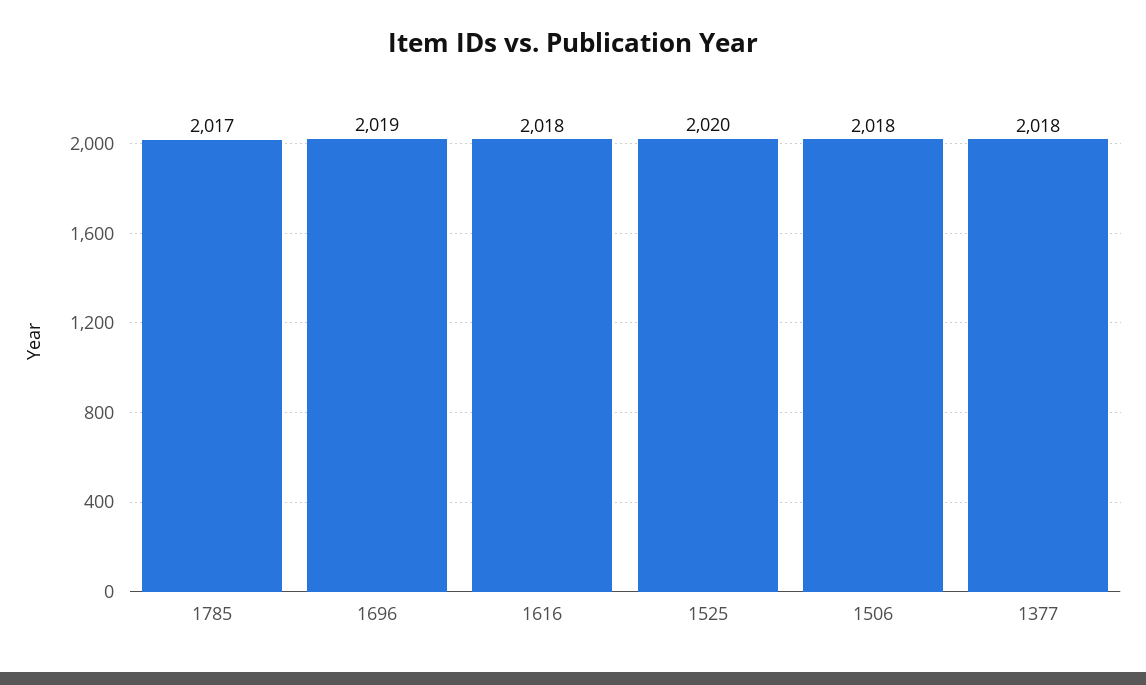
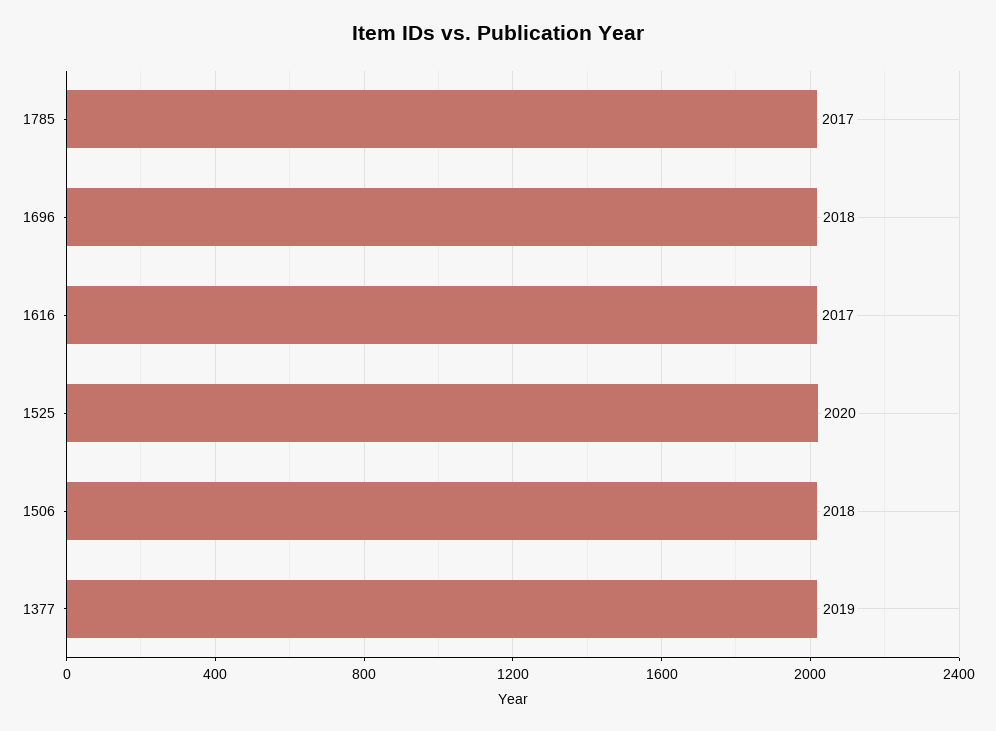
  {
    "1785": 2017,
-   "1696": 2019,
+   "1696": 2018,
-   "1616": 2018,
+   "1616": 2017,
    "1525": 2020,
    "1506": 2018,
-   "1377": 2018
+   "1377": 2019
  }

